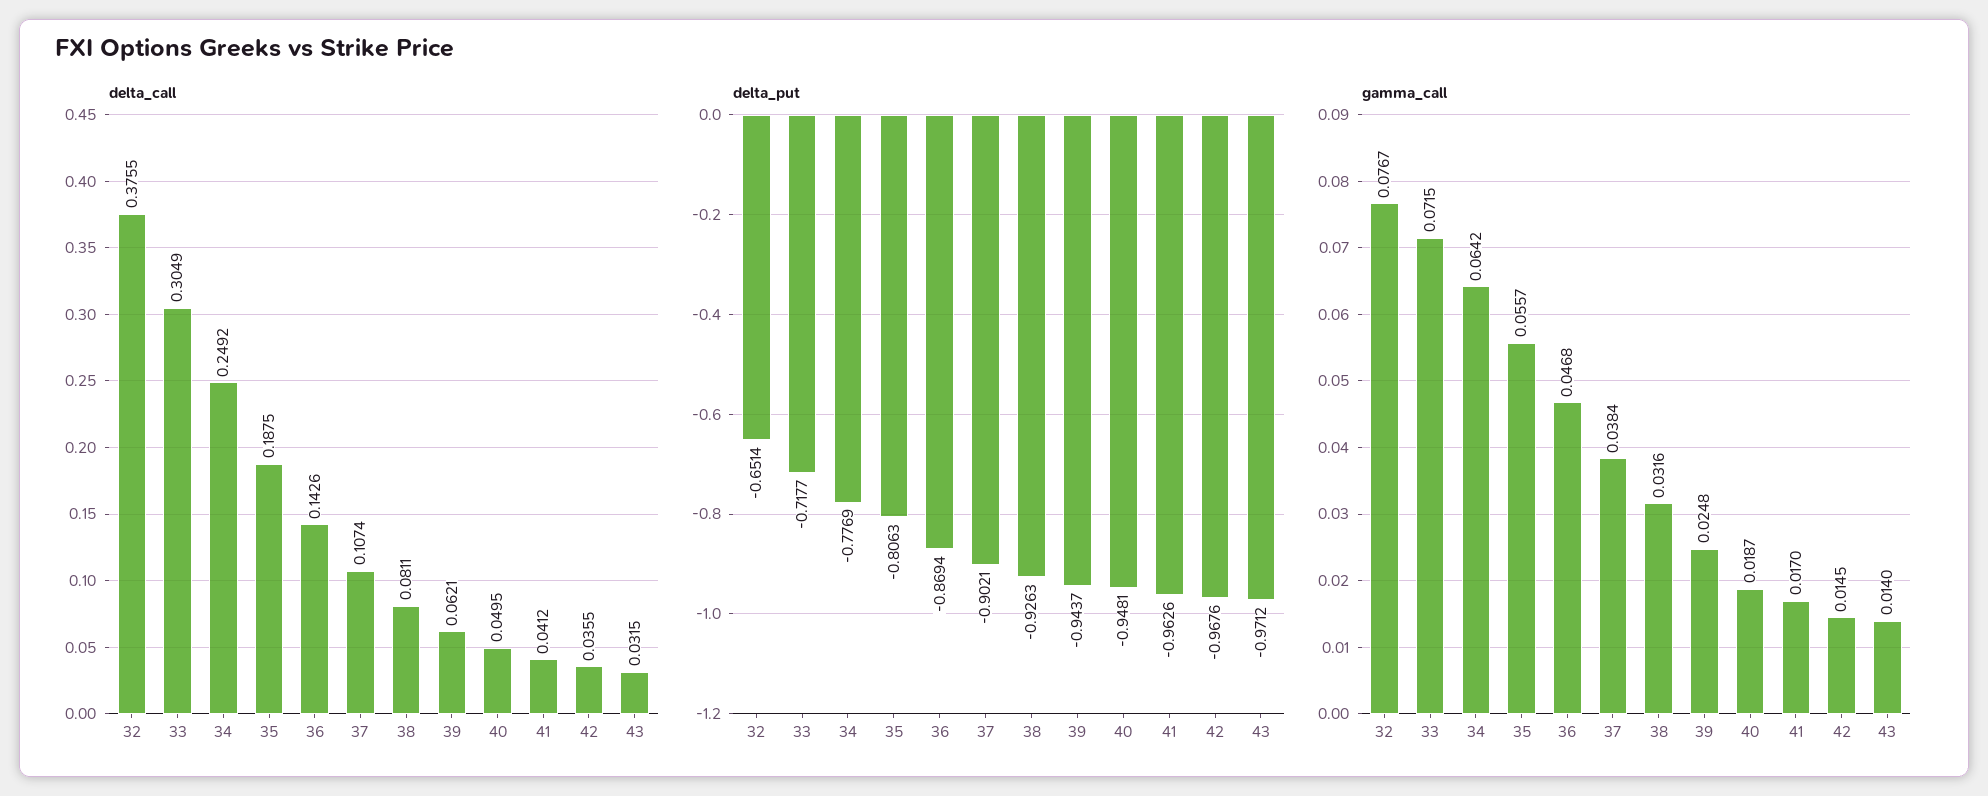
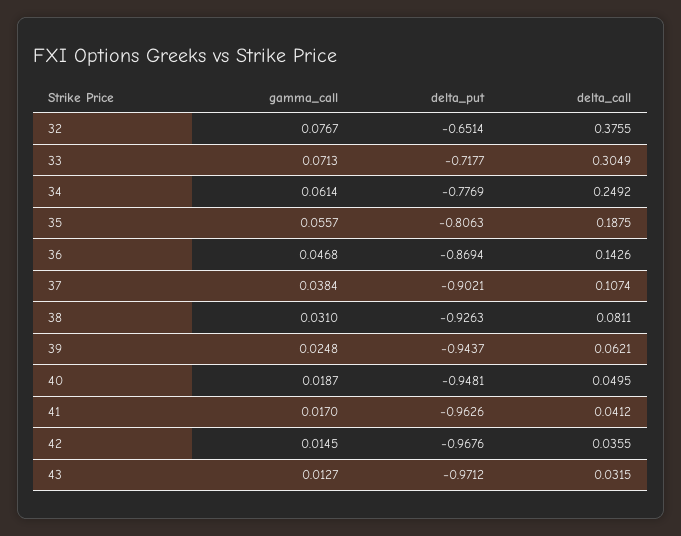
  {
    "delta_call": {
      "32": 0.3755,
      "33": 0.3049,
      "34": 0.2492,
      "35": 0.1875,
      "36": 0.1426,
      "37": 0.1074,
      "38": 0.0811,
      "39": 0.0621,
      "40": 0.0495,
      "41": 0.0412,
      "42": 0.0355,
      "43": 0.0315
    },
    "delta_put": {
      "32": -0.6514,
      "33": -0.7177,
      "34": -0.7769,
      "35": -0.8063,
      "36": -0.8694,
      "37": -0.9021,
      "38": -0.9263,
      "39": -0.9437,
      "40": -0.9481,
      "41": -0.9626,
      "42": -0.9676,
      "43": -0.9712
    },
    "gamma_call": {
      "32": 0.0767,
-     "33": 0.0715,
+     "33": 0.0713,
-     "34": 0.0642,
+     "34": 0.0614,
      "35": 0.0557,
      "36": 0.0468,
      "37": 0.0384,
-     "38": 0.0316,
+     "38": 0.031,
      "39": 0.0248,
      "40": 0.0187,
      "41": 0.017,
      "42": 0.0145,
-     "43": 0.014
+     "43": 0.0127
    }
  }

